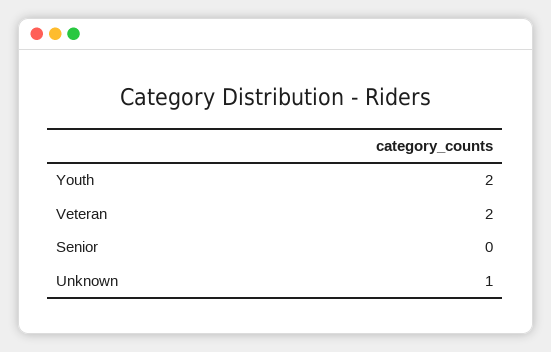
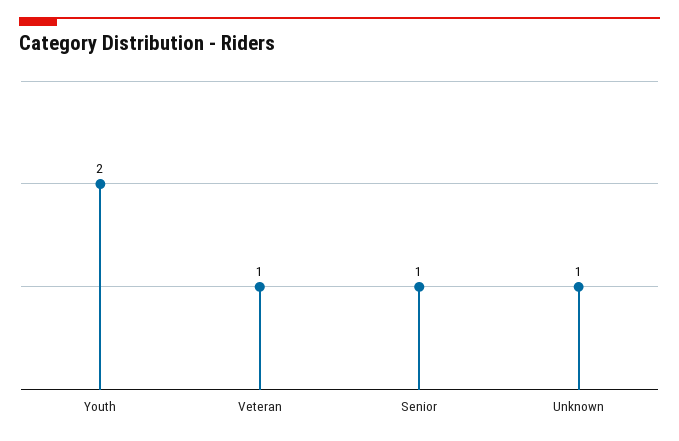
  {
    "Youth": 2,
-   "Veteran": 2,
+   "Veteran": 1,
-   "Senior": 0,
+   "Senior": 1,
    "Unknown": 1
  }

